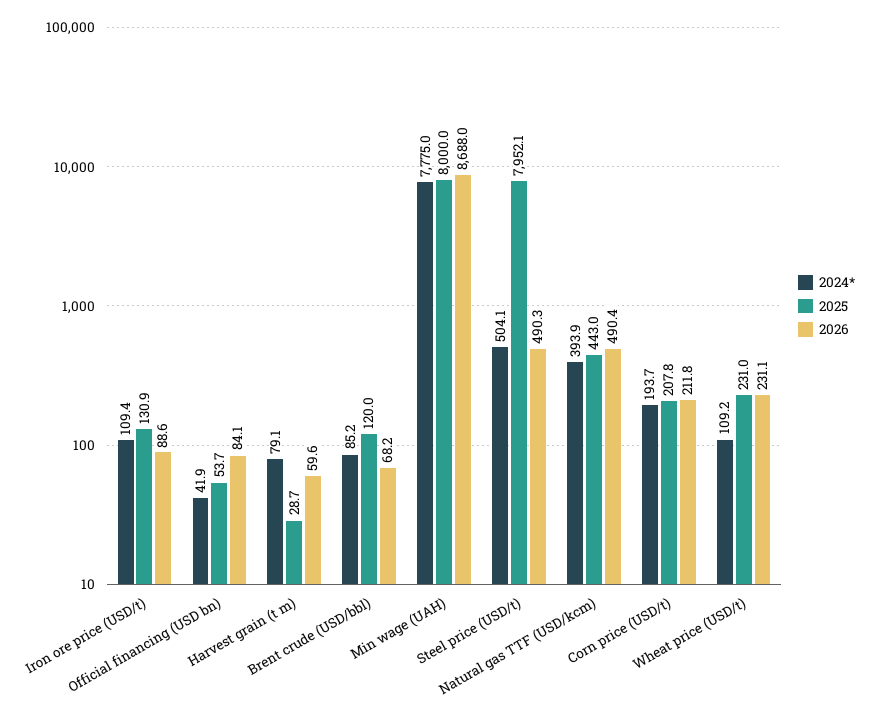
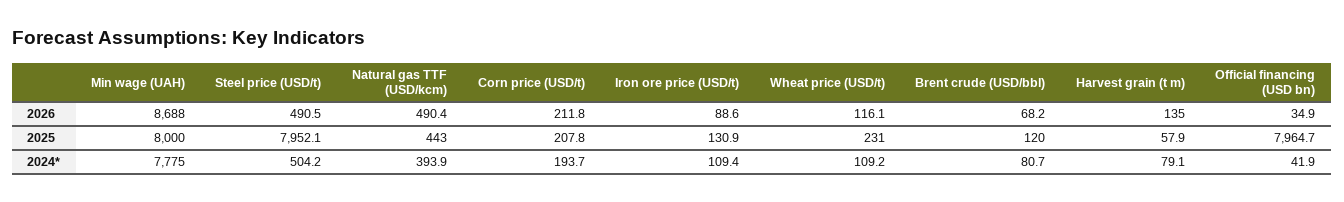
  {
    "2024*": {
      "Iron ore price (USD/t)": 109.4,
      "Official financing (USD bn)": 41.9,
      "Harvest grain (t m)": 79.1,
-     "Brent crude (USD/bbl)": 85.2,
+     "Brent crude (USD/bbl)": 80.7,
      "Min wage (UAH)": 7775,
-     "Steel price (USD/t)": 504.1,
+     "Steel price (USD/t)": 504.2,
      "Natural gas TTF (USD/kcm)": 393.9,
      "Corn price (USD/t)": 193.7,
      "Wheat price (USD/t)": 109.2
    },
    "2025": {
      "Iron ore price (USD/t)": 130.9,
-     "Official financing (USD bn)": 53.7,
+     "Official financing (USD bn)": 7964.7,
-     "Harvest grain (t m)": 28.7,
+     "Harvest grain (t m)": 57.9,
      "Brent crude (USD/bbl)": 120,
      "Min wage (UAH)": 8000,
      "Steel price (USD/t)": 7952.1,
      "Natural gas TTF (USD/kcm)": 443,
      "Corn price (USD/t)": 207.8,
      "Wheat price (USD/t)": 231
    },
    "2026": {
      "Iron ore price (USD/t)": 88.6,
-     "Official financing (USD bn)": 84.1,
+     "Official financing (USD bn)": 34.9,
-     "Harvest grain (t m)": 59.6,
+     "Harvest grain (t m)": 135,
      "Brent crude (USD/bbl)": 68.2,
      "Min wage (UAH)": 8688,
-     "Steel price (USD/t)": 490.3,
+     "Steel price (USD/t)": 490.5,
      "Natural gas TTF (USD/kcm)": 490.4,
      "Corn price (USD/t)": 211.8,
-     "Wheat price (USD/t)": 231.1
+     "Wheat price (USD/t)": 116.1
    }
  }

